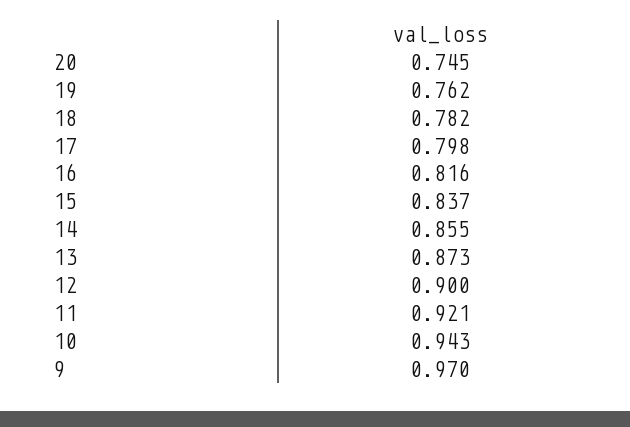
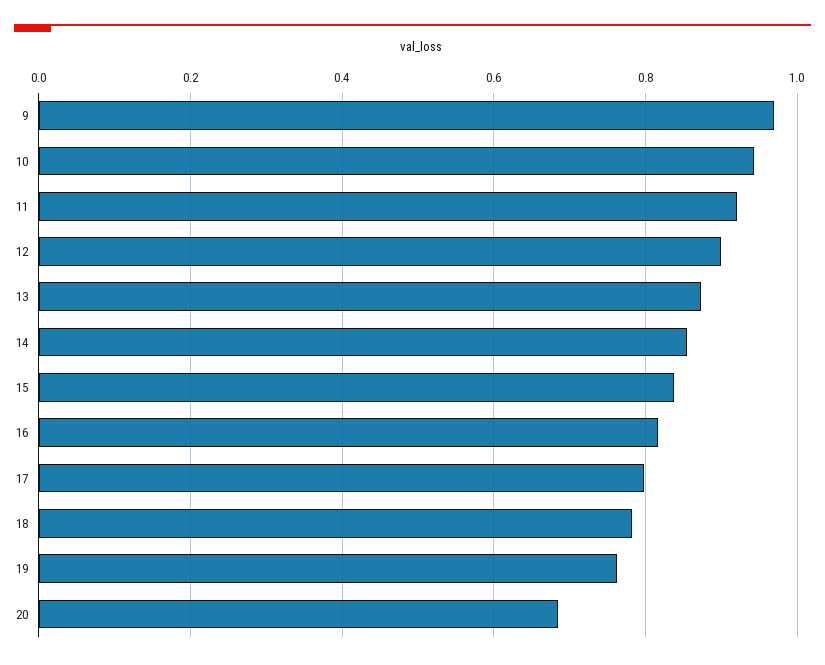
  {
-   "20": 0.745,
+   "20": 0.68,
    "19": 0.762,
    "18": 0.782,
    "17": 0.798,
    "16": 0.816,
    "15": 0.837,
    "14": 0.855,
    "13": 0.873,
    "12": 0.9,
    "11": 0.921,
    "10": 0.943,
    "9": 0.97
  }

